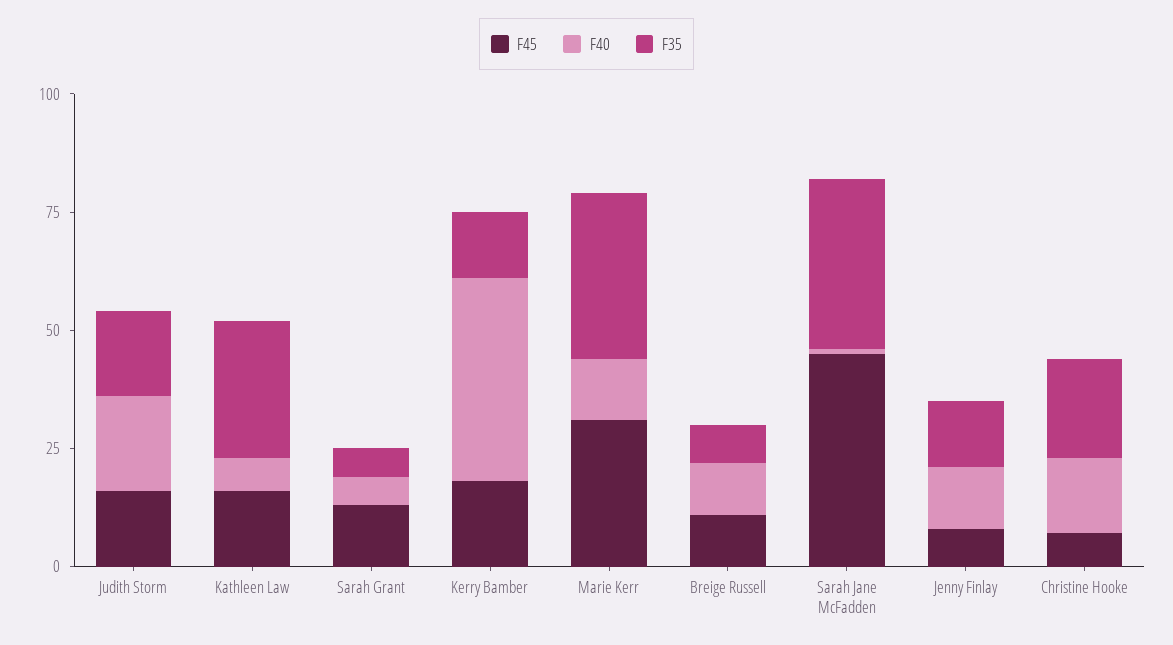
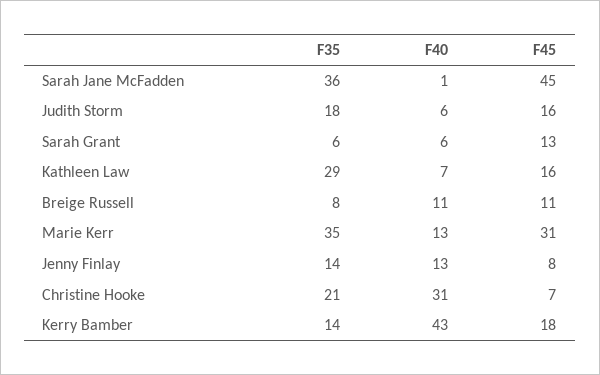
  {
    "F45": {
      "Judith Storm": 16,
      "Kathleen Law": 16,
      "Sarah Grant": 13,
      "Kerry Bamber": 18,
      "Marie Kerr": 31,
      "Breige Russell": 11,
      "Sarah Jane McFadden": 45,
      "Jenny Finlay": 8,
      "Christine Hooke": 7
    },
    "F40": {
-     "Judith Storm": 20,
+     "Judith Storm": 6,
      "Kathleen Law": 7,
      "Sarah Grant": 6,
      "Kerry Bamber": 43,
      "Marie Kerr": 13,
      "Breige Russell": 11,
      "Sarah Jane McFadden": 1,
      "Jenny Finlay": 13,
-     "Christine Hooke": 15
+     "Christine Hooke": 31
    },
    "F35": {
      "Judith Storm": 18,
      "Kathleen Law": 29,
      "Sarah Grant": 6,
      "Kerry Bamber": 14,
      "Marie Kerr": 35,
      "Breige Russell": 8,
      "Sarah Jane McFadden": 36,
      "Jenny Finlay": 14,
      "Christine Hooke": 21
    }
  }

